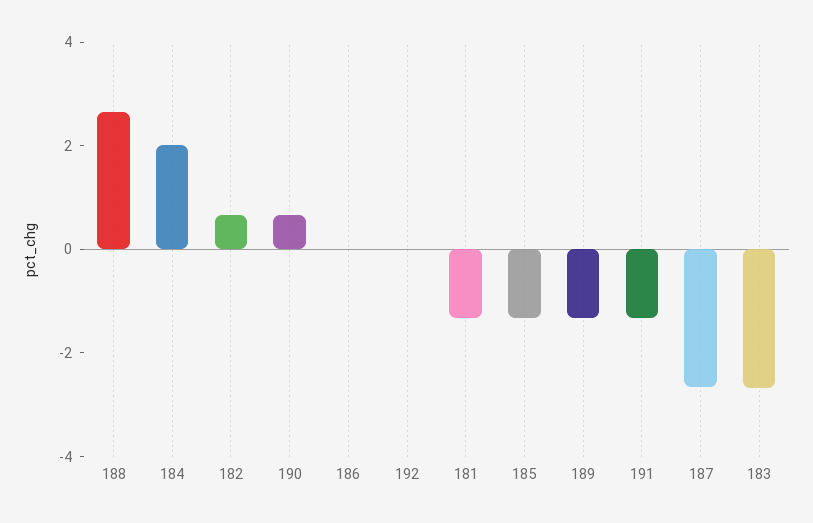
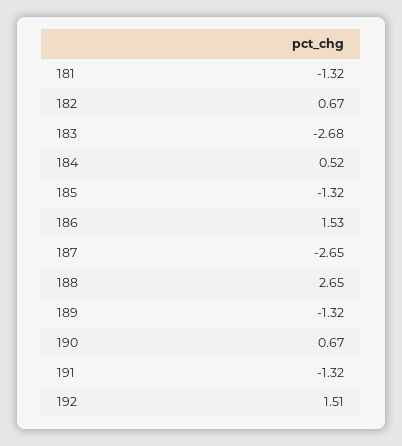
  {
    "188": 2.65,
-   "184": 2,
+   "184": 0.52,
    "182": 0.67,
    "190": 0.67,
-   "186": 0,
+   "186": 1.53,
-   "192": 0,
+   "192": 1.51,
    "181": -1.32,
    "185": -1.32,
    "189": -1.32,
    "191": -1.32,
    "187": -2.65,
    "183": -2.68
  }

